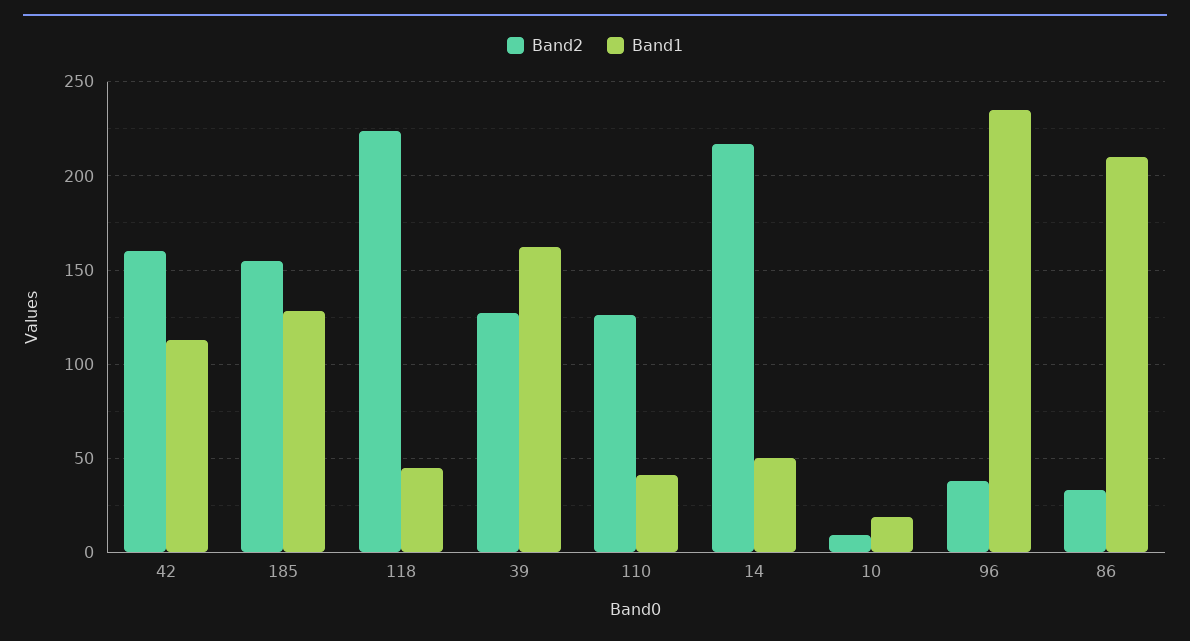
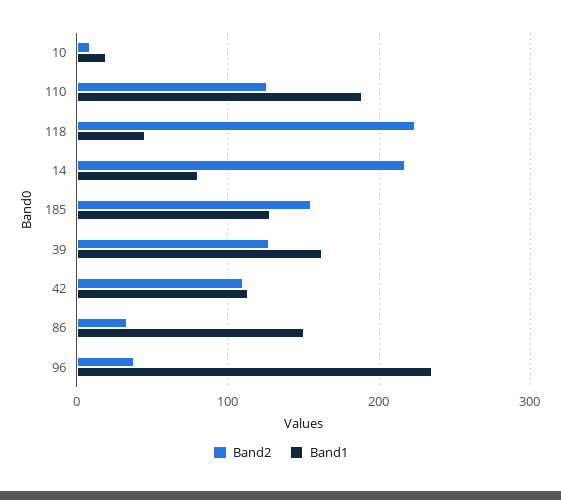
  {
    "Band2": {
-     "42": 160,
+     "42": 110,
      "185": 155,
      "118": 225,
      "39": 125,
      "110": 125,
      "14": 215,
      "10": 10,
      "96": 40,
      "86": 35
    },
    "Band1": {
      "42": 115,
      "185": 130,
      "118": 45,
      "39": 160,
-     "110": 40,
+     "110": 190,
-     "14": 50,
+     "14": 80,
      "10": 20,
      "96": 235,
-     "86": 210
+     "86": 150
    }
  }

